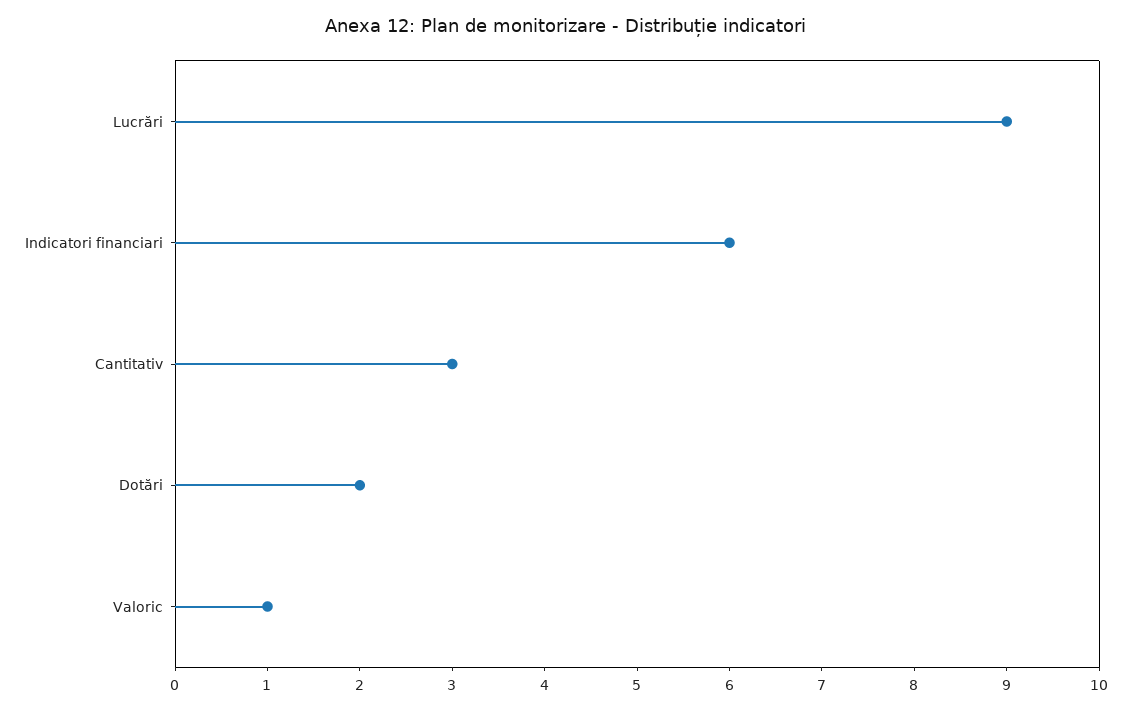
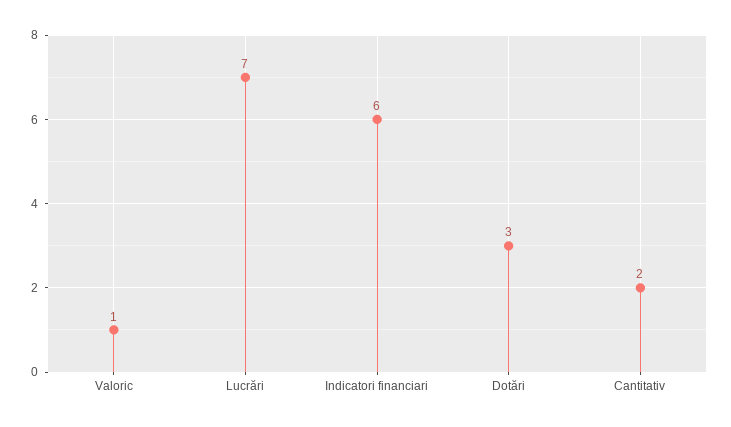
  {
-   "Lucrări": 9,
+   "Lucrări": 7,
    "Indicatori financiari": 6,
-   "Cantitativ": 3,
+   "Cantitativ": 2,
-   "Dotări": 2,
+   "Dotări": 3,
    "Valoric": 1
  }

